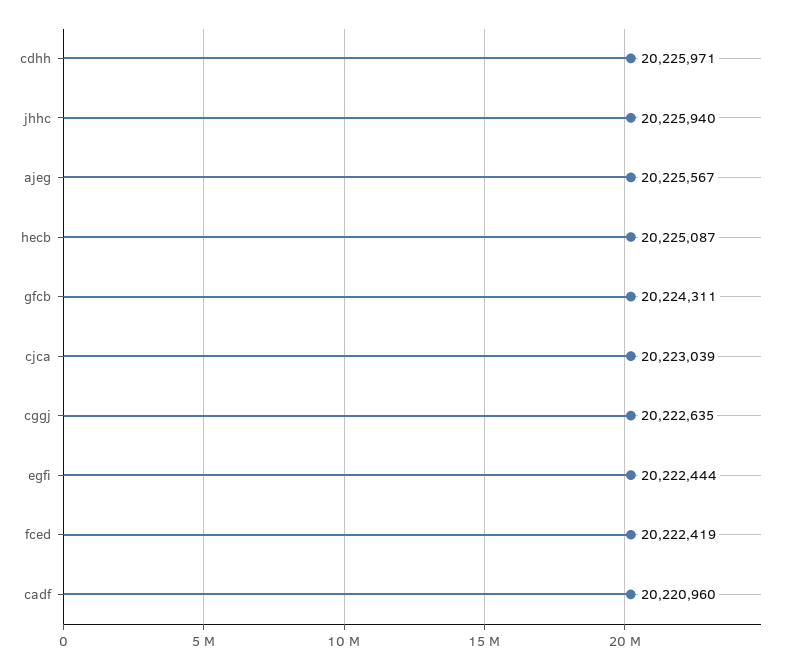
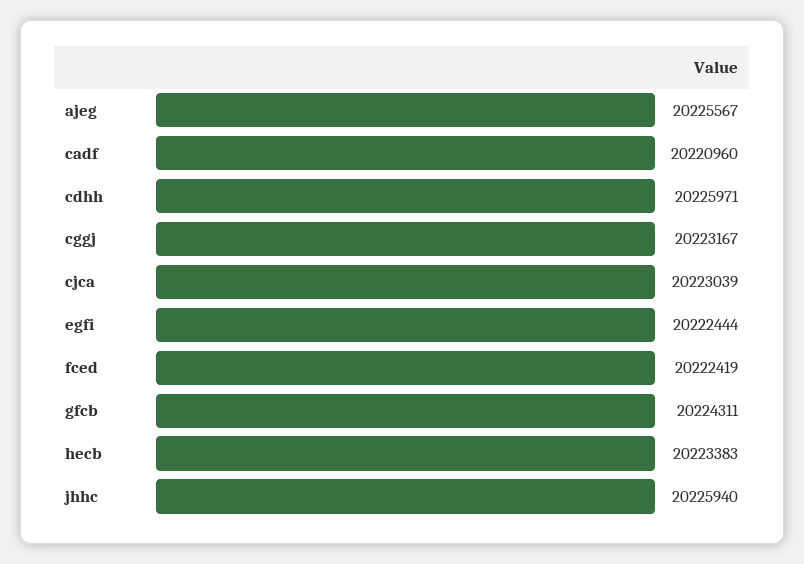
  {
    "cdhh": 20225971,
    "jhhc": 20225940,
    "ajeg": 20225567,
-   "hecb": 20225087,
+   "hecb": 20223383,
    "gfcb": 20224311,
    "cjca": 20223039,
-   "cggj": 20222635,
+   "cggj": 20223167,
    "egfi": 20222444,
    "fced": 20222419,
    "cadf": 20220960
  }

